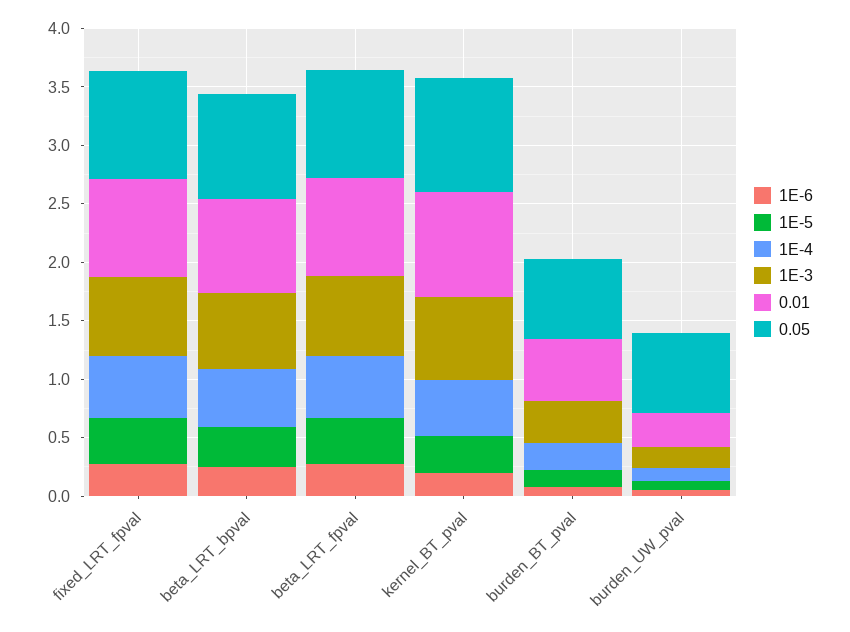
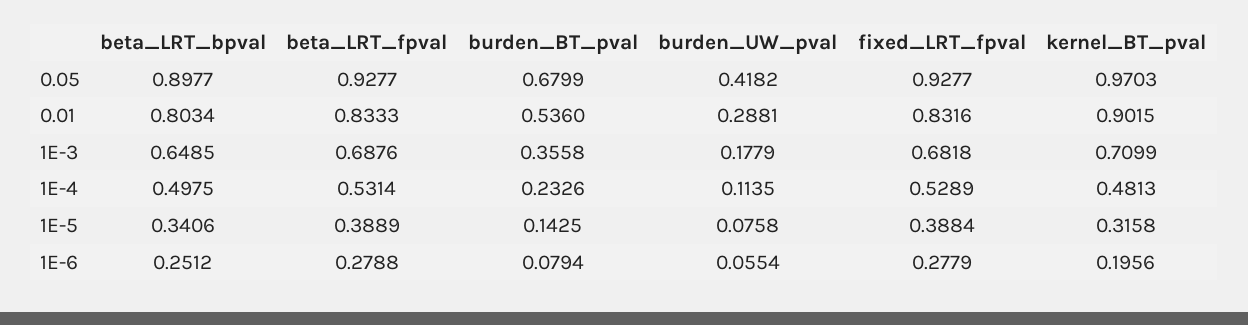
  {
    "1E-6": {
      "fixed_LRT_fpval": 0.2779,
      "beta_LRT_bpval": 0.2512,
      "beta_LRT_fpval": 0.2788,
      "kernel_BT_pval": 0.1956,
      "burden_BT_pval": 0.0794,
      "burden_UW_pval": 0.0554
    },
    "1E-5": {
      "fixed_LRT_fpval": 0.3884,
      "beta_LRT_bpval": 0.3406,
      "beta_LRT_fpval": 0.3889,
      "kernel_BT_pval": 0.3158,
      "burden_BT_pval": 0.1425,
      "burden_UW_pval": 0.0758
    },
    "1E-4": {
      "fixed_LRT_fpval": 0.5289,
      "beta_LRT_bpval": 0.4975,
      "beta_LRT_fpval": 0.5314,
      "kernel_BT_pval": 0.4813,
      "burden_BT_pval": 0.2326,
      "burden_UW_pval": 0.1135
    },
    "1E-3": {
      "fixed_LRT_fpval": 0.6818,
      "beta_LRT_bpval": 0.6485,
      "beta_LRT_fpval": 0.6876,
      "kernel_BT_pval": 0.7099,
      "burden_BT_pval": 0.3558,
      "burden_UW_pval": 0.1779
    },
    "0.01": {
      "fixed_LRT_fpval": 0.8316,
      "beta_LRT_bpval": 0.8034,
      "beta_LRT_fpval": 0.8333,
      "kernel_BT_pval": 0.9015,
      "burden_BT_pval": 0.536,
      "burden_UW_pval": 0.2881
    },
    "0.05": {
      "fixed_LRT_fpval": 0.9277,
      "beta_LRT_bpval": 0.8977,
      "beta_LRT_fpval": 0.9277,
      "kernel_BT_pval": 0.9703,
      "burden_BT_pval": 0.6799,
-     "burden_UW_pval": 0.7
+     "burden_UW_pval": 0.4182
    }
  }

